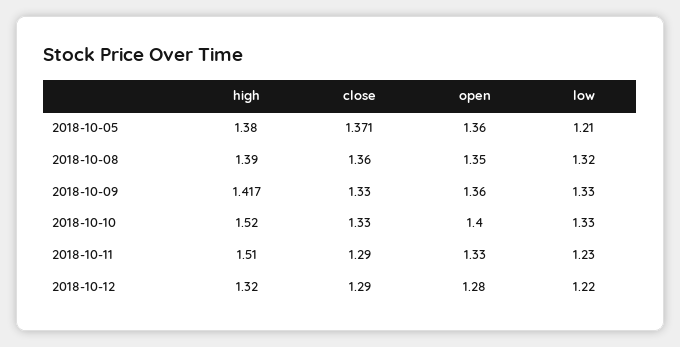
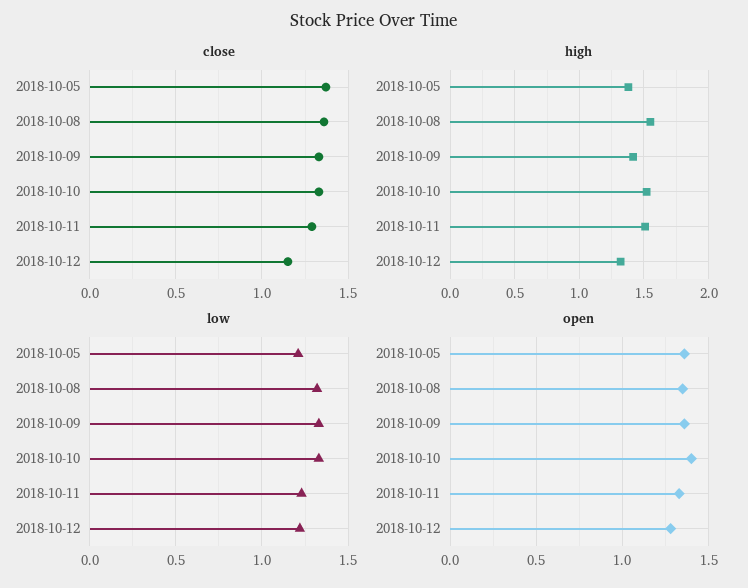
  {
    "high": {
      "2018-10-05": 1.38,
-     "2018-10-08": 1.39,
+     "2018-10-08": 1.55,
      "2018-10-09": 1.417,
      "2018-10-10": 1.52,
      "2018-10-11": 1.51,
      "2018-10-12": 1.32
    },
    "close": {
      "2018-10-05": 1.371,
      "2018-10-08": 1.36,
      "2018-10-09": 1.33,
      "2018-10-10": 1.33,
      "2018-10-11": 1.29,
-     "2018-10-12": 1.29
+     "2018-10-12": 1.15
    },
    "open": {
      "2018-10-05": 1.36,
      "2018-10-08": 1.35,
      "2018-10-09": 1.36,
      "2018-10-10": 1.4,
      "2018-10-11": 1.33,
      "2018-10-12": 1.28
    },
    "low": {
      "2018-10-05": 1.21,
      "2018-10-08": 1.32,
      "2018-10-09": 1.33,
      "2018-10-10": 1.33,
      "2018-10-11": 1.23,
      "2018-10-12": 1.22
    }
  }

